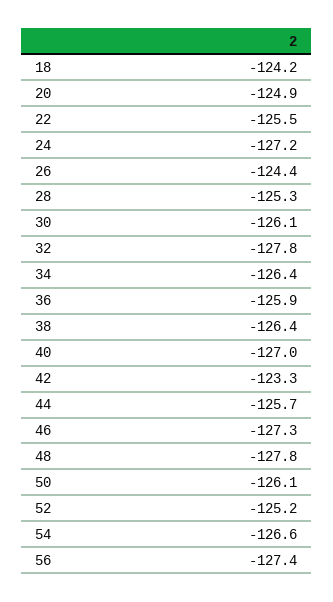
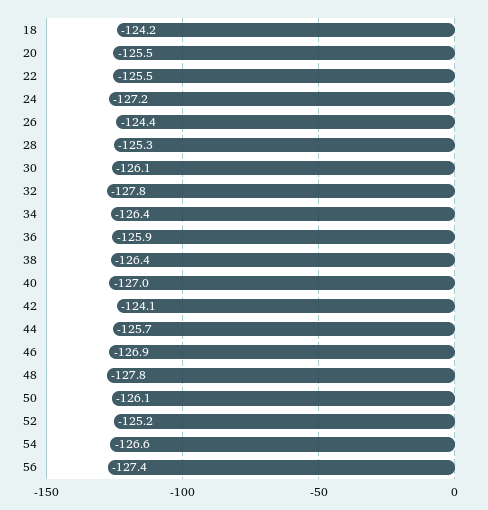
  {
    "18": -124.2,
-   "20": -124.9,
+   "20": -125.5,
    "22": -125.5,
    "24": -127.2,
    "26": -124.4,
    "28": -125.3,
    "30": -126.1,
    "32": -127.8,
    "34": -126.4,
    "36": -125.9,
    "38": -126.4,
    "40": -127,
-   "42": -123.3,
+   "42": -124.1,
    "44": -125.7,
-   "46": -127.3,
+   "46": -126.9,
    "48": -127.8,
    "50": -126.1,
    "52": -125.2,
    "54": -126.6,
    "56": -127.4
  }

